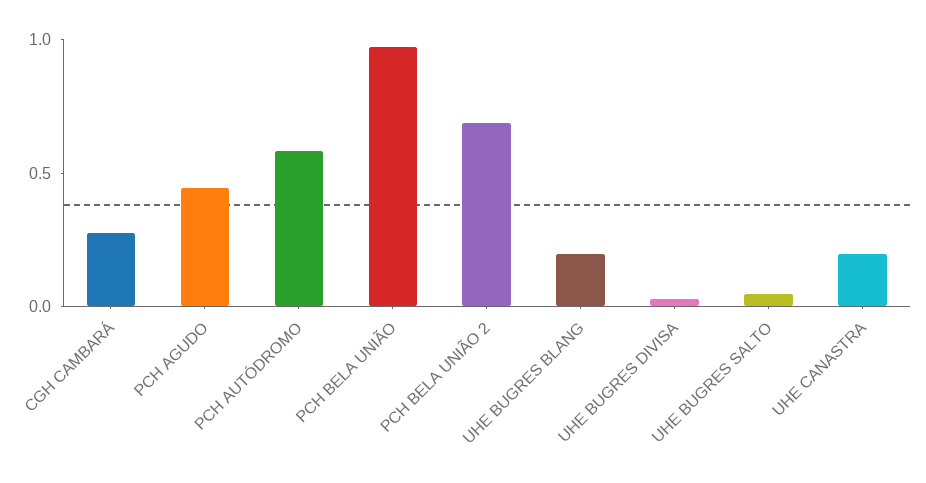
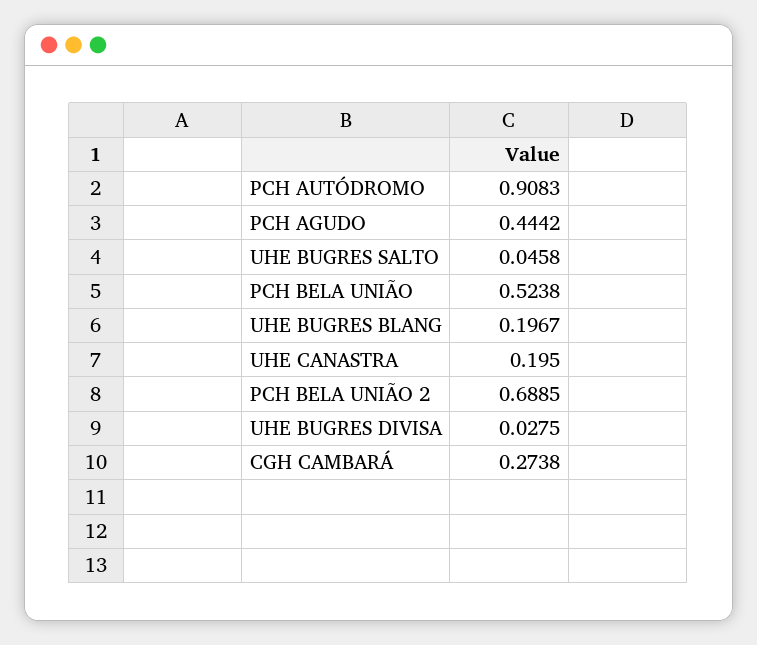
  {
    "CGH CAMBARÁ": 0.2738,
    "PCH AGUDO": 0.4442,
-   "PCH AUTÓDROMO": 0.6,
+   "PCH AUTÓDROMO": 0.9083,
-   "PCH BELA UNIÃO": 1,
+   "PCH BELA UNIÃO": 0.5238,
    "PCH BELA UNIÃO 2": 0.6885,
    "UHE BUGRES BLANG": 0.1967,
    "UHE BUGRES DIVISA": 0.0275,
    "UHE BUGRES SALTO": 0.0458,
    "UHE CANASTRA": 0.195
  }

